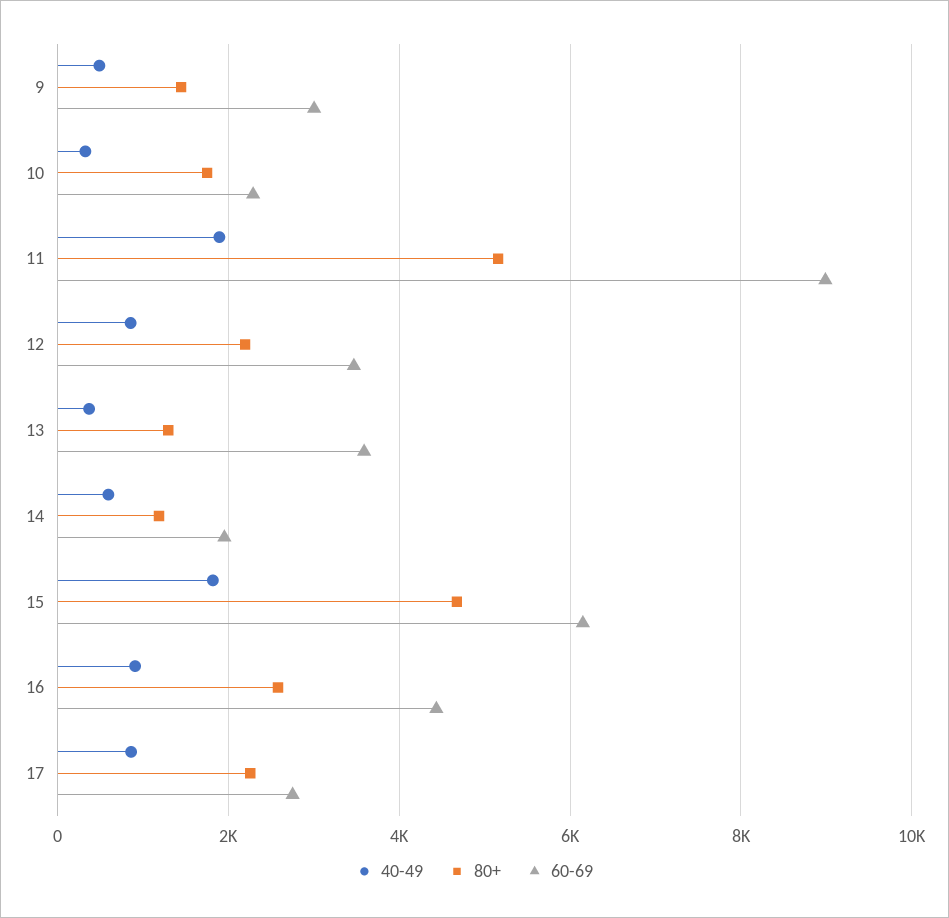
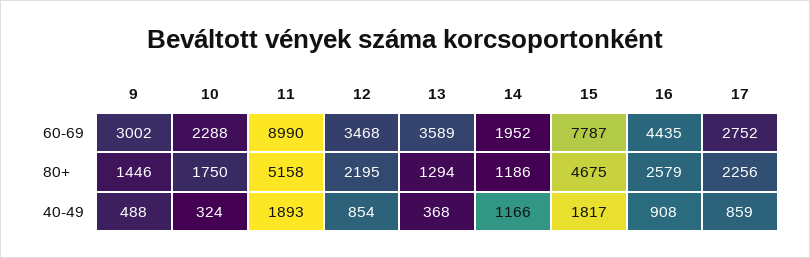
  {
    "40-49": {
      "9": 488,
      "10": 324,
      "11": 1893,
      "12": 854,
      "13": 368,
-     "14": 600,
+     "14": 1166,
      "15": 1817,
      "16": 908,
      "17": 859
    },
    "80+": {
      "9": 1446,
      "10": 1750,
      "11": 5158,
      "12": 2195,
      "13": 1294,
      "14": 1186,
      "15": 4675,
      "16": 2579,
      "17": 2256
    },
    "60-69": {
      "9": 3002,
      "10": 2288,
      "11": 8990,
      "12": 3468,
      "13": 3589,
      "14": 1952,
-     "15": 6200,
+     "15": 7787,
      "16": 4435,
      "17": 2752
    }
  }

